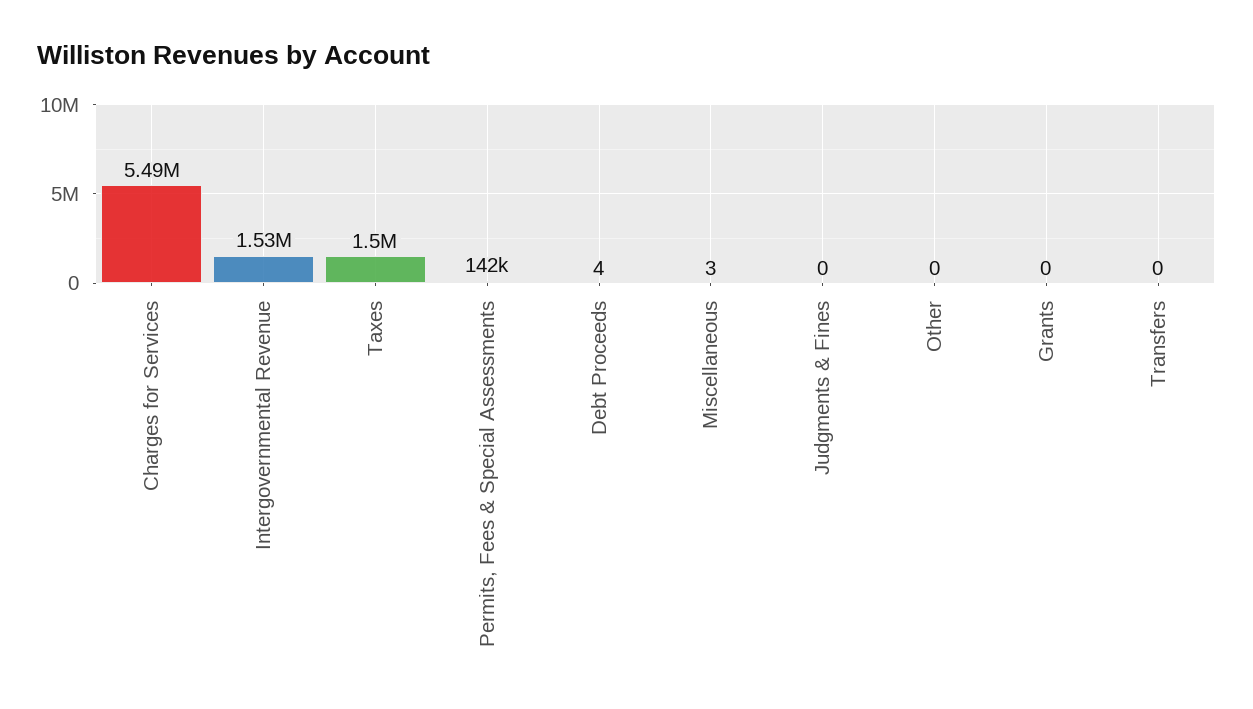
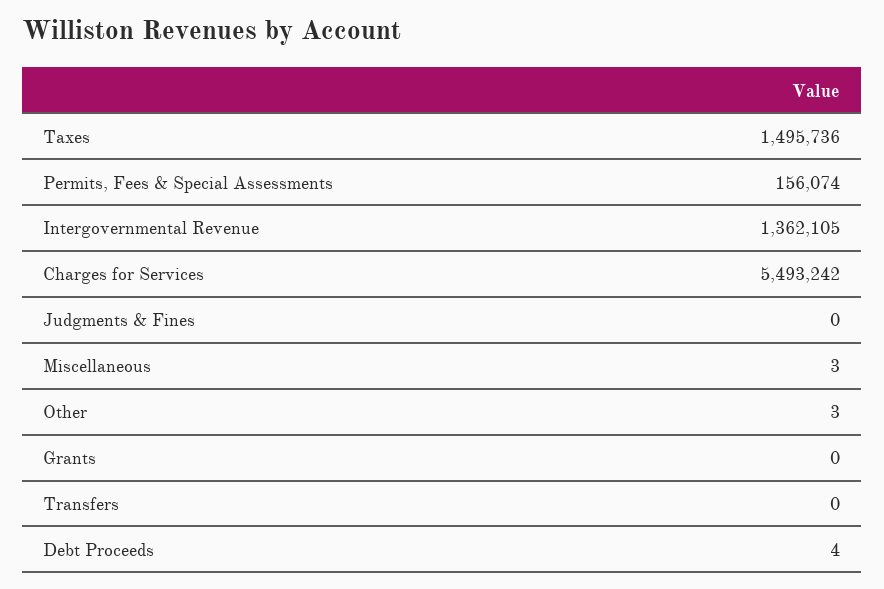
  {
    "Charges for Services": 5493242,
-   "Intergovernmental Revenue": 1530000,
+   "Intergovernmental Revenue": 1362105,
    "Taxes": 1495736,
-   "Permits, Fees & Special Assessments": 142000,
+   "Permits, Fees & Special Assessments": 156074,
    "Debt Proceeds": 4,
    "Miscellaneous": 3,
    "Judgments & Fines": 0,
-   "Other": 0,
+   "Other": 3,
    "Grants": 0,
    "Transfers": 0
  }

